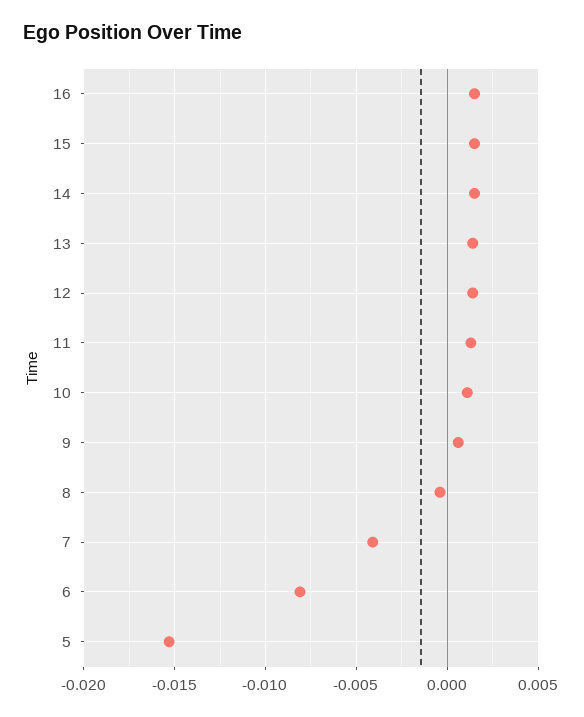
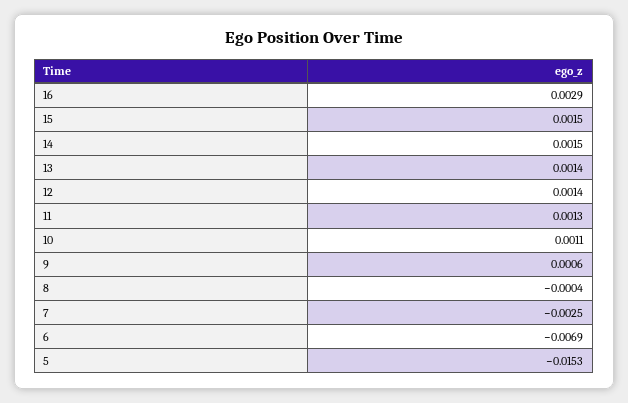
  {
-   "16": 0.0015,
+   "16": 0.0029,
    "15": 0.0015,
    "14": 0.0015,
    "13": 0.0014,
    "12": 0.0014,
    "11": 0.0013,
    "10": 0.0011,
    "9": 0.0006,
    "8": -0.0004,
-   "7": -0.004,
+   "7": -0.0025,
-   "6": -0.008,
+   "6": -0.0069,
    "5": -0.0153
  }

